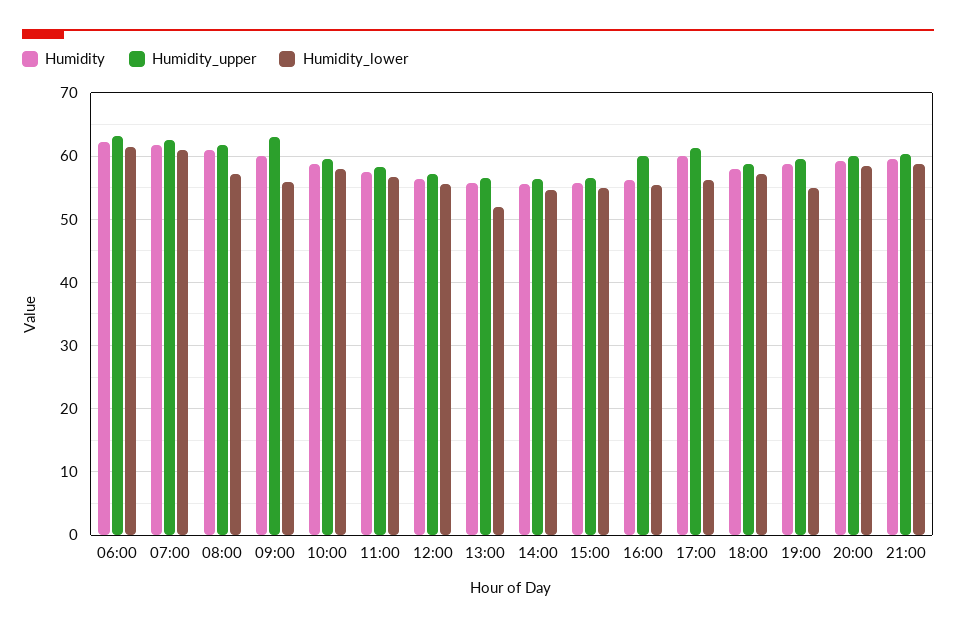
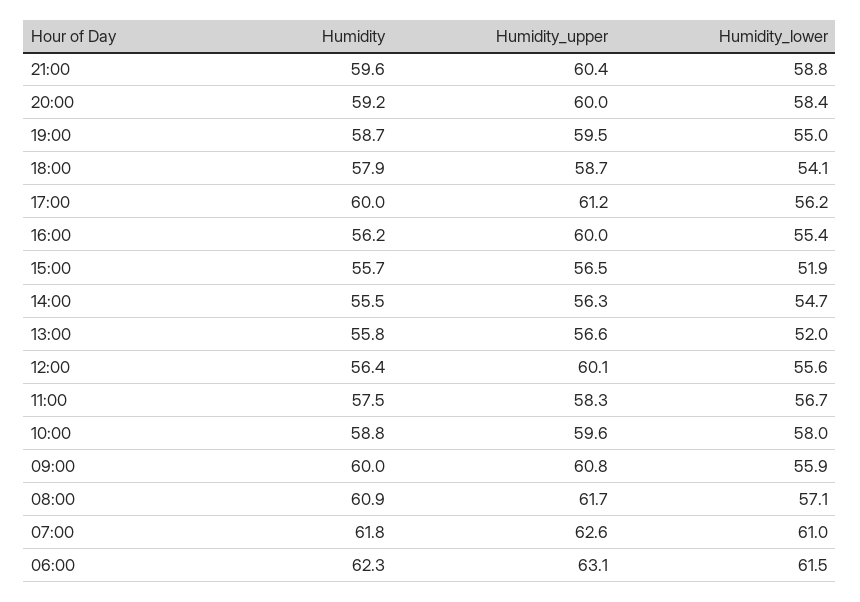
  {
    "Humidity": {
      "06:00": 62.3,
      "07:00": 61.8,
      "08:00": 60.9,
      "09:00": 60,
      "10:00": 58.8,
      "11:00": 57.5,
      "12:00": 56.4,
      "13:00": 55.8,
      "14:00": 55.5,
      "15:00": 55.7,
      "16:00": 56.2,
      "17:00": 60,
      "18:00": 57.9,
      "19:00": 58.7,
      "20:00": 59.2,
      "21:00": 59.6
    },
    "Humidity_upper": {
      "06:00": 63.1,
      "07:00": 62.6,
      "08:00": 61.7,
-     "09:00": 63,
+     "09:00": 60.8,
      "10:00": 59.6,
      "11:00": 58.3,
-     "12:00": 57,
+     "12:00": 60.1,
      "13:00": 56.6,
      "14:00": 56.3,
      "15:00": 56.5,
      "16:00": 60,
      "17:00": 61.2,
      "18:00": 58.7,
      "19:00": 59.5,
      "20:00": 60,
      "21:00": 60.4
    },
    "Humidity_lower": {
      "06:00": 61.5,
      "07:00": 61,
      "08:00": 57.1,
      "09:00": 55.9,
      "10:00": 58,
      "11:00": 56.7,
      "12:00": 55.6,
      "13:00": 52,
      "14:00": 54.7,
-     "15:00": 55,
+     "15:00": 51.9,
      "16:00": 55.4,
      "17:00": 56.2,
-     "18:00": 57,
+     "18:00": 54.1,
      "19:00": 55,
      "20:00": 58.4,
      "21:00": 58.8
    }
  }

